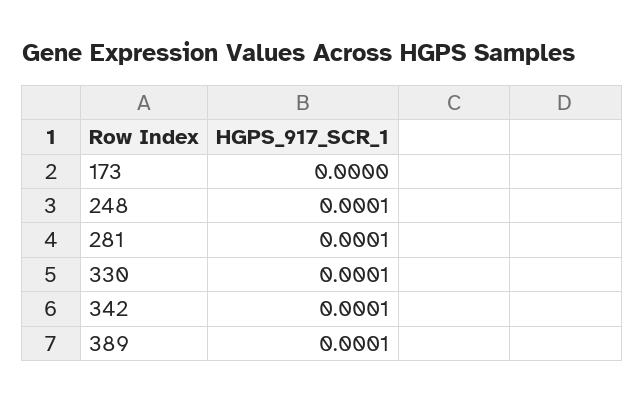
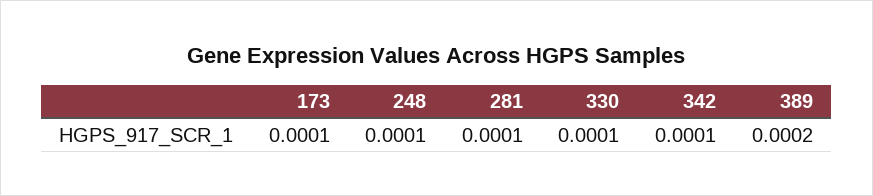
  {
-   "173": 0,
+   "173": 0.0001,
    "248": 0.0001,
    "281": 0.0001,
    "330": 0.0001,
    "342": 0.0001,
-   "389": 0.0001
+   "389": 0.0002
  }

